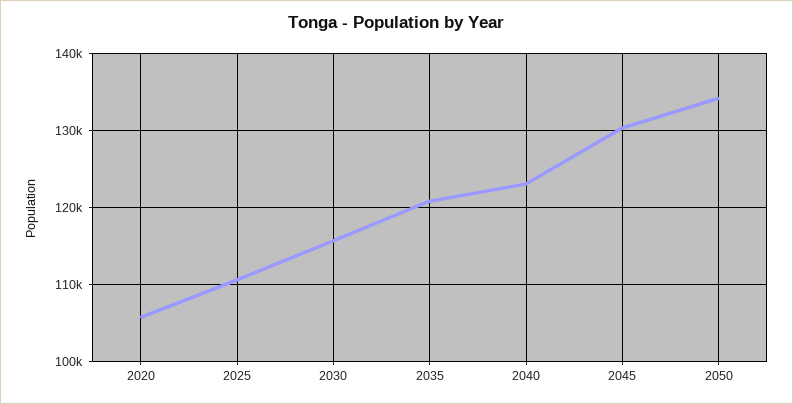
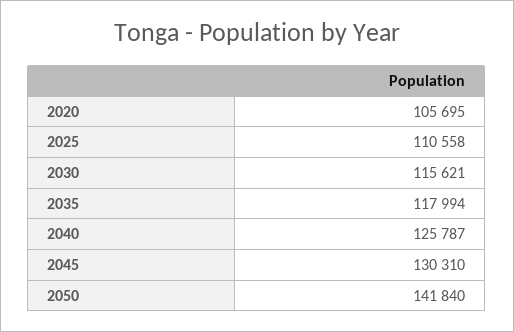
  {
    "2020": 105695,
    "2025": 110558,
    "2030": 115621,
-   "2035": 121000,
+   "2035": 117994,
-   "2040": 123000,
+   "2040": 125787,
    "2045": 130310,
-   "2050": 134000
+   "2050": 141840
  }

